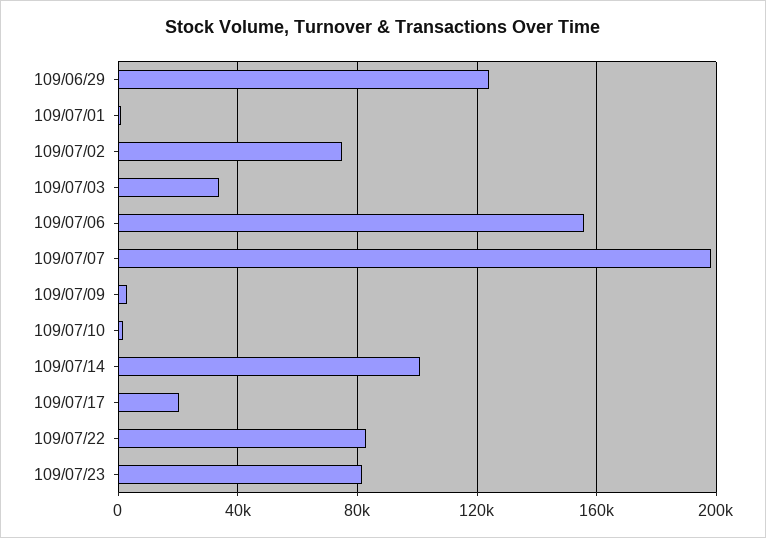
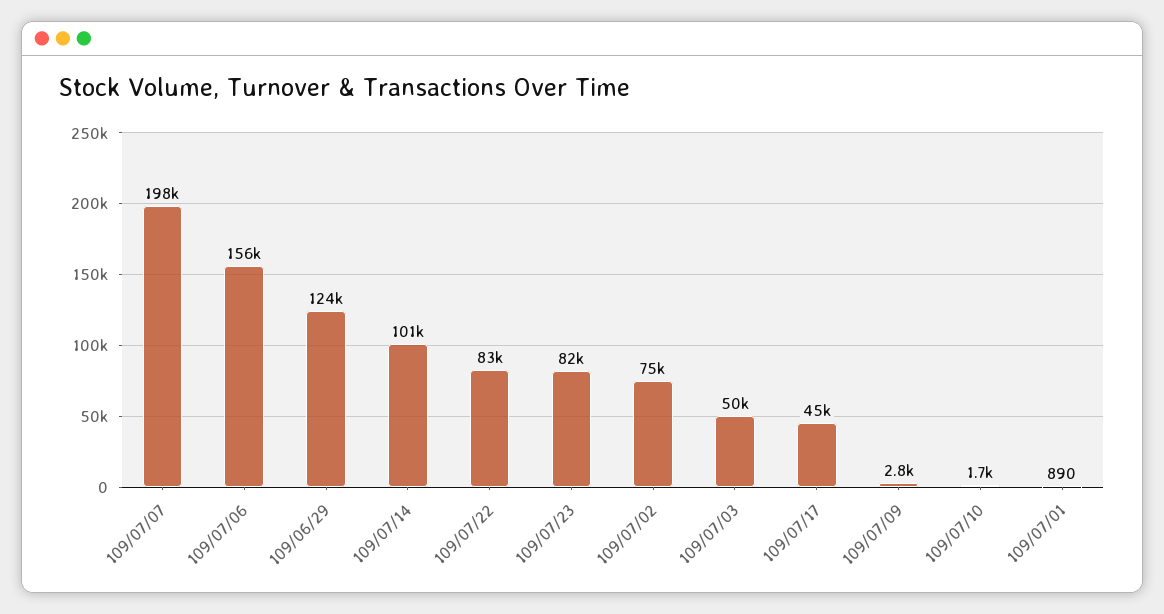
  {
    "109/06/29": 124000,
    "109/07/01": 890,
    "109/07/02": 75000,
-   "109/07/03": 35000,
+   "109/07/03": 50000,
    "109/07/06": 156000,
    "109/07/07": 198000,
    "109/07/09": 2800,
    "109/07/10": 1700,
    "109/07/14": 101000,
-   "109/07/17": 20000,
+   "109/07/17": 45000,
    "109/07/22": 83000,
    "109/07/23": 82000
  }

